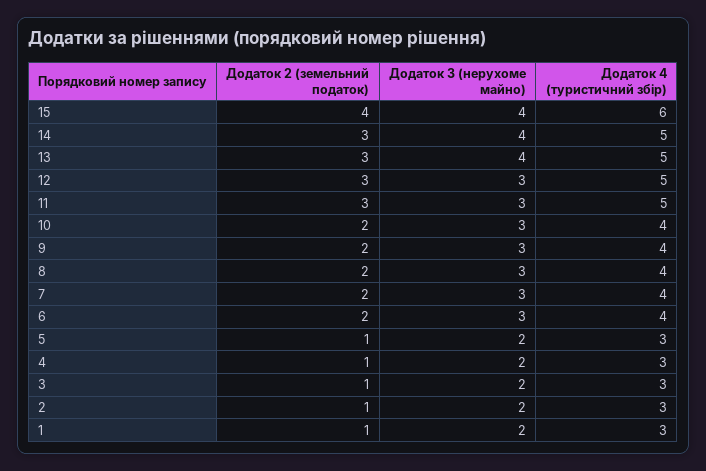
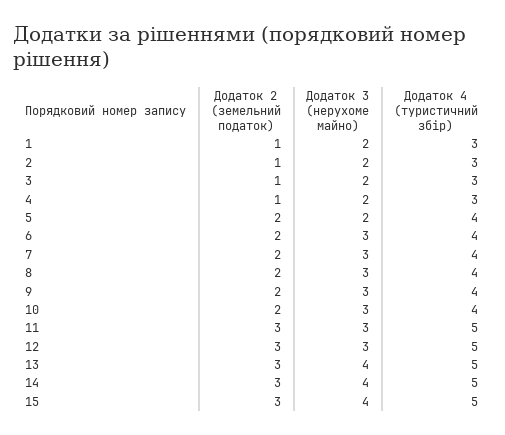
  {
    "Додаток 2 (земельний податок)": {
-     "15": 4,
+     "15": 3,
      "14": 3,
      "13": 3,
      "12": 3,
      "11": 3,
      "10": 2,
      "9": 2,
      "8": 2,
      "7": 2,
      "6": 2,
-     "5": 1,
+     "5": 2,
      "4": 1,
      "3": 1,
      "2": 1,
      "1": 1
    },
    "Додаток 3 (нерухоме майно)": {
      "15": 4,
      "14": 4,
      "13": 4,
      "12": 3,
      "11": 3,
      "10": 3,
      "9": 3,
      "8": 3,
      "7": 3,
      "6": 3,
      "5": 2,
      "4": 2,
      "3": 2,
      "2": 2,
      "1": 2
    },
    "Додаток 4 (туристичний збір)": {
-     "15": 6,
+     "15": 5,
      "14": 5,
      "13": 5,
      "12": 5,
      "11": 5,
      "10": 4,
      "9": 4,
      "8": 4,
      "7": 4,
      "6": 4,
-     "5": 3,
+     "5": 4,
      "4": 3,
      "3": 3,
      "2": 3,
      "1": 3
    }
  }

